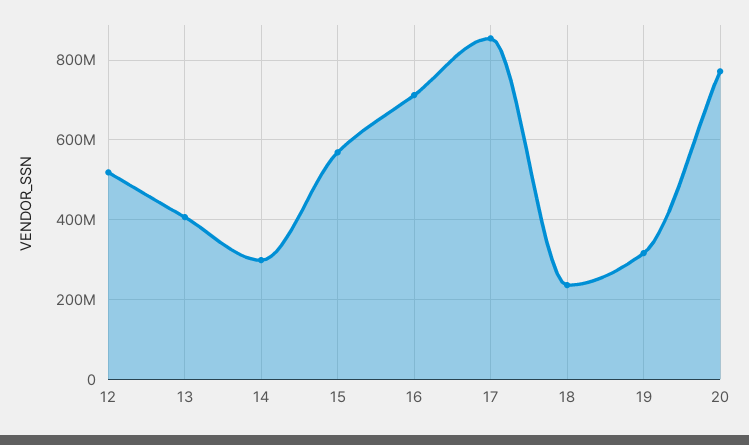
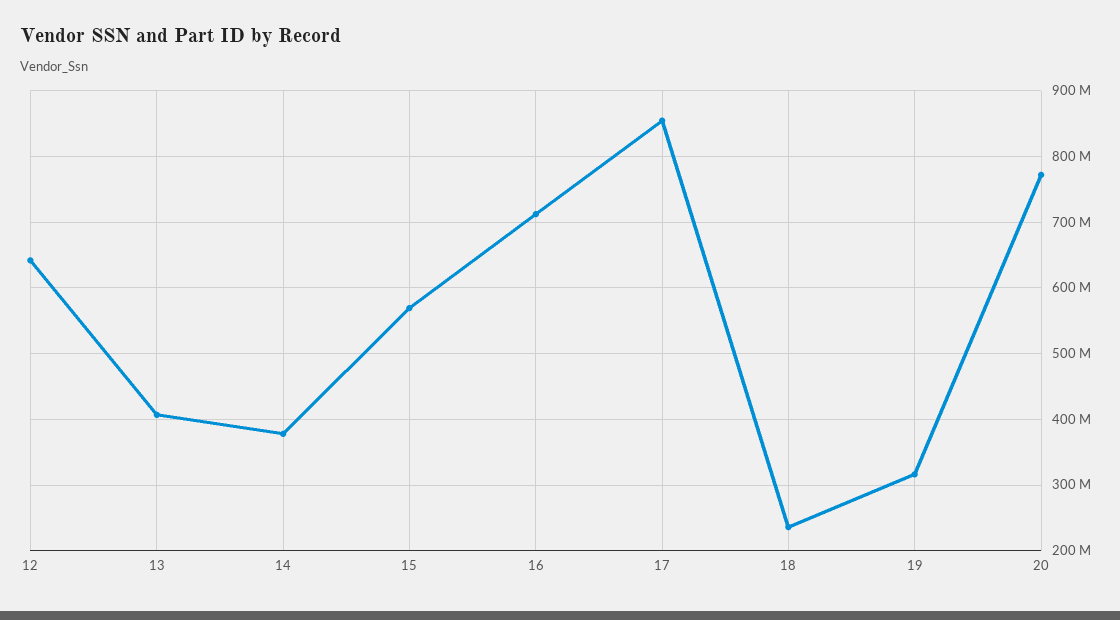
  {
-   "12": 520000000,
+   "12": 640000000,
    "13": 410000000,
-   "14": 300000000,
+   "14": 380000000,
    "15": 570000000,
    "16": 710000000,
    "17": 850000000,
    "18": 240000000,
    "19": 320000000,
    "20": 770000000
  }

